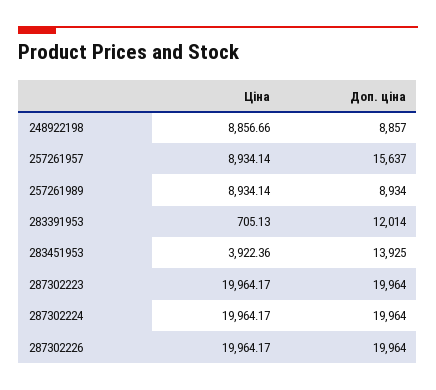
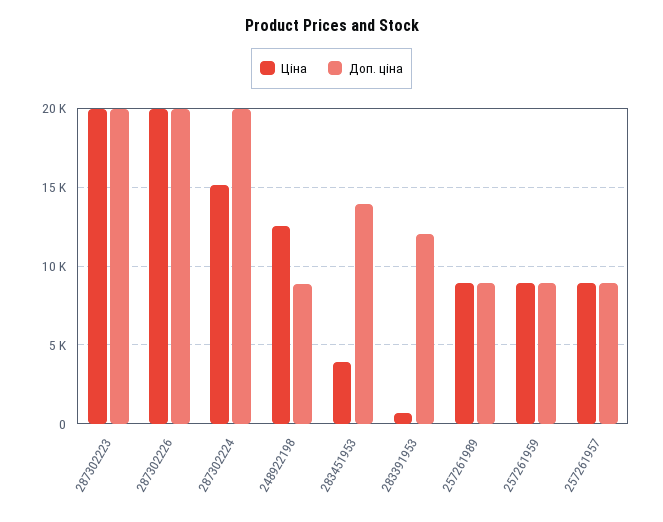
  {
    "Ціна": {
-     "248922198": 8856.66,
+     "248922198": 12500,
      "257261957": 8934.14,
      "257261989": 8934.14,
      "283391953": 705.13,
      "283451953": 3922.36,
      "287302223": 19964.17,
-     "287302224": 19964.17,
+     "287302224": 15000,
-     "287302226": 19964.17
+     "287302226": 19964.17,
+     "257261959": 9000
    },
    "Доп. ціна": {
      "248922198": 8857,
-     "257261957": 15637,
+     "257261957": 9000,
      "257261989": 8934,
      "283391953": 12014,
      "283451953": 13925,
      "287302223": 19964,
      "287302224": 19964,
-     "287302226": 19964
+     "287302226": 19964,
+     "257261959": 9000
    }
  }

